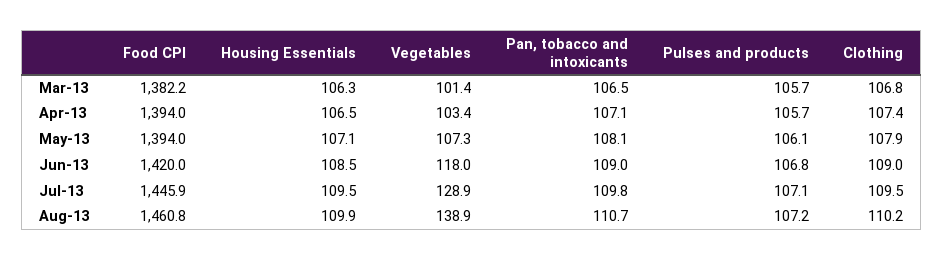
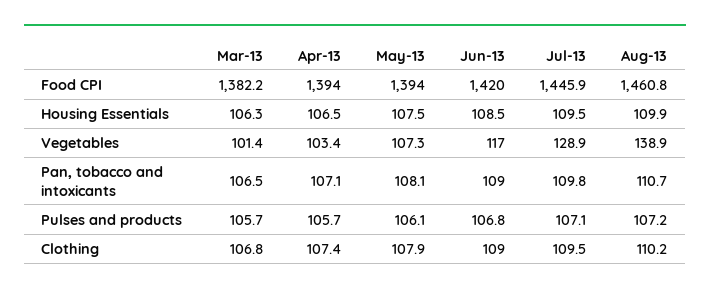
  {
    "Food CPI": {
      "Mar-13": 1382.2,
      "Apr-13": 1394,
      "May-13": 1394,
      "Jun-13": 1420,
      "Jul-13": 1445.9,
      "Aug-13": 1460.8
    },
    "Housing Essentials": {
      "Mar-13": 106.3,
      "Apr-13": 106.5,
-     "May-13": 107.1,
+     "May-13": 107.5,
      "Jun-13": 108.5,
      "Jul-13": 109.5,
      "Aug-13": 109.9
    },
    "Vegetables": {
      "Mar-13": 101.4,
      "Apr-13": 103.4,
      "May-13": 107.3,
-     "Jun-13": 118,
+     "Jun-13": 117,
      "Jul-13": 128.9,
      "Aug-13": 138.9
    },
    "Pan, tobacco and intoxicants": {
      "Mar-13": 106.5,
      "Apr-13": 107.1,
      "May-13": 108.1,
      "Jun-13": 109,
      "Jul-13": 109.8,
      "Aug-13": 110.7
    },
    "Pulses and products": {
      "Mar-13": 105.7,
      "Apr-13": 105.7,
      "May-13": 106.1,
      "Jun-13": 106.8,
      "Jul-13": 107.1,
      "Aug-13": 107.2
    },
    "Clothing": {
      "Mar-13": 106.8,
      "Apr-13": 107.4,
      "May-13": 107.9,
      "Jun-13": 109,
      "Jul-13": 109.5,
      "Aug-13": 110.2
    }
  }

